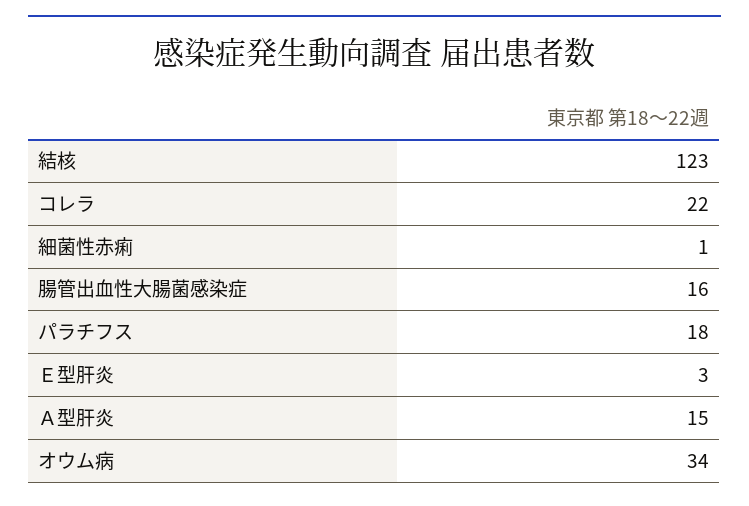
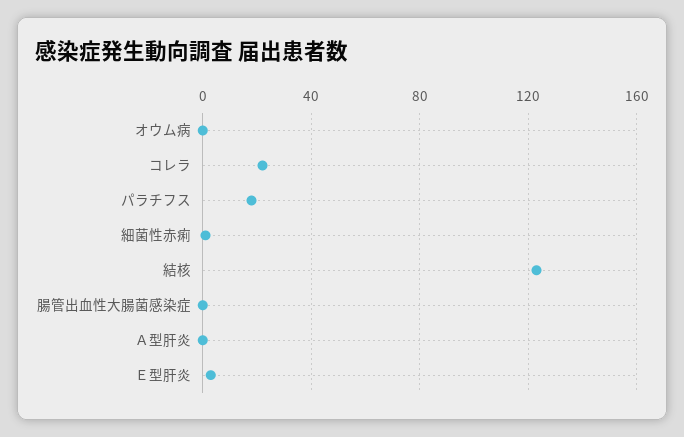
  {
    "結核": 123,
    "コレラ": 22,
    "細菌性赤痢": 1,
-   "腸管出血性大腸菌感染症": 16,
+   "腸管出血性大腸菌感染症": 0,
    "パラチフス": 18,
    "Ｅ型肝炎": 3,
-   "Ａ型肝炎": 15,
+   "Ａ型肝炎": 0,
-   "オウム病": 34
+   "オウム病": 0
  }

